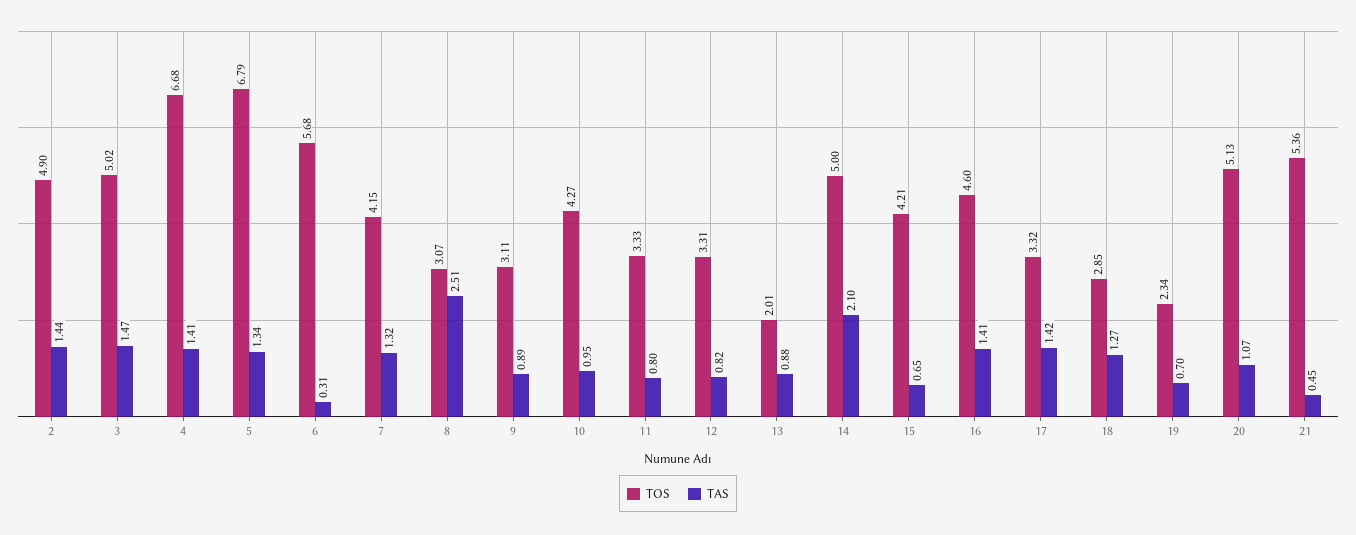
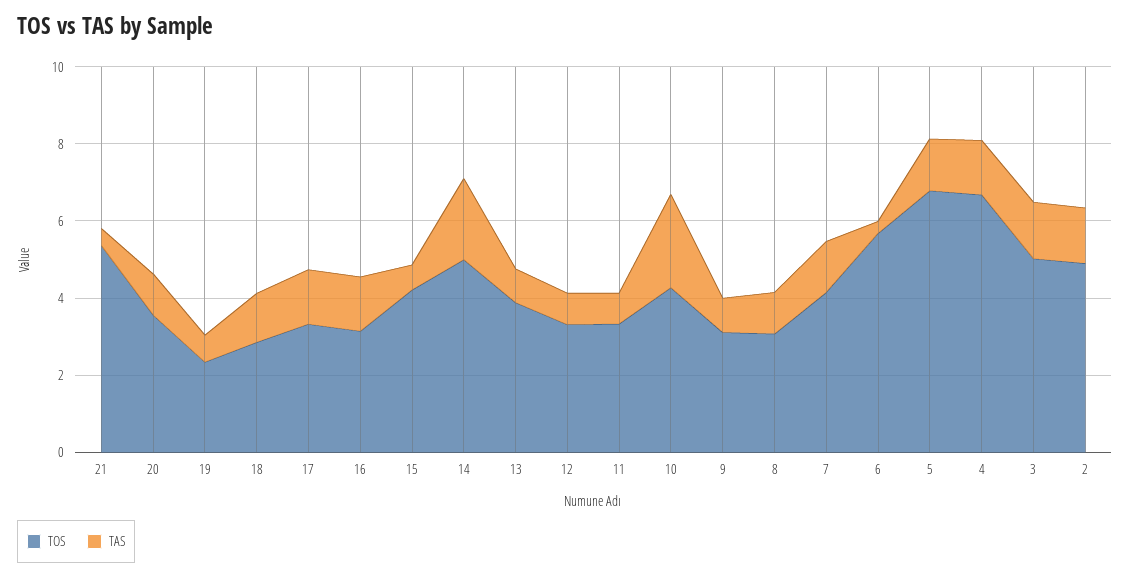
  {
    "TOS": {
      "2": 4.9,
      "3": 5.02,
      "4": 6.68,
      "5": 6.79,
      "6": 5.68,
      "7": 4.15,
      "8": 3.07,
      "9": 3.11,
      "10": 4.27,
      "11": 3.33,
      "12": 3.31,
-     "13": 2.01,
+     "13": 4,
      "14": 5,
      "15": 4.21,
-     "16": 4.6,
+     "16": 3,
      "17": 3.32,
      "18": 2.85,
      "19": 2.34,
-     "20": 5.13,
+     "20": 3.5,
      "21": 5.36
    },
    "TAS": {
      "2": 1.44,
      "3": 1.47,
      "4": 1.41,
      "5": 1.34,
      "6": 0.31,
      "7": 1.32,
-     "8": 2.51,
+     "8": 1,
      "9": 0.89,
-     "10": 0.95,
+     "10": 2.5,
      "11": 0.8,
      "12": 0.82,
      "13": 0.88,
      "14": 2.1,
      "15": 0.65,
      "16": 1.41,
      "17": 1.42,
      "18": 1.27,
      "19": 0.7,
      "20": 1.07,
      "21": 0.45
    }
  }

